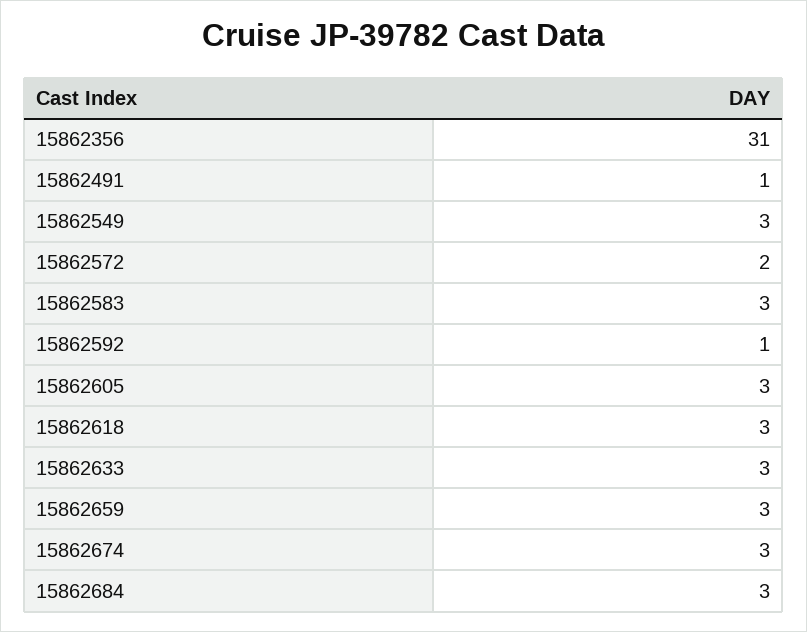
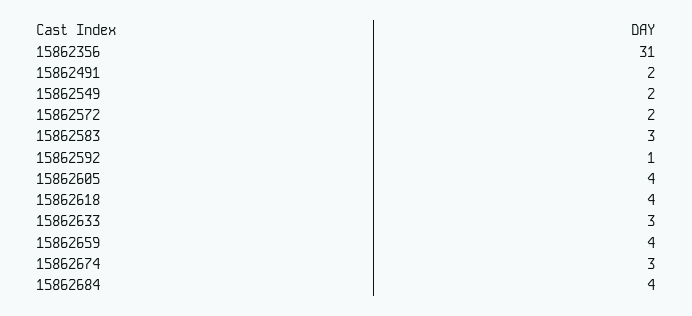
  {
    "15862356": 31,
-   "15862491": 1,
+   "15862491": 2,
-   "15862549": 3,
+   "15862549": 2,
    "15862572": 2,
    "15862583": 3,
    "15862592": 1,
-   "15862605": 3,
+   "15862605": 4,
-   "15862618": 3,
+   "15862618": 4,
    "15862633": 3,
-   "15862659": 3,
+   "15862659": 4,
    "15862674": 3,
-   "15862684": 3
+   "15862684": 4
  }

